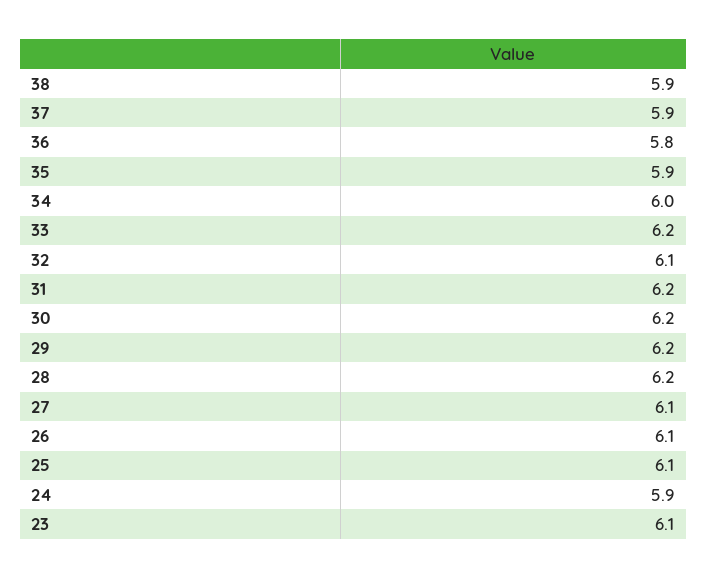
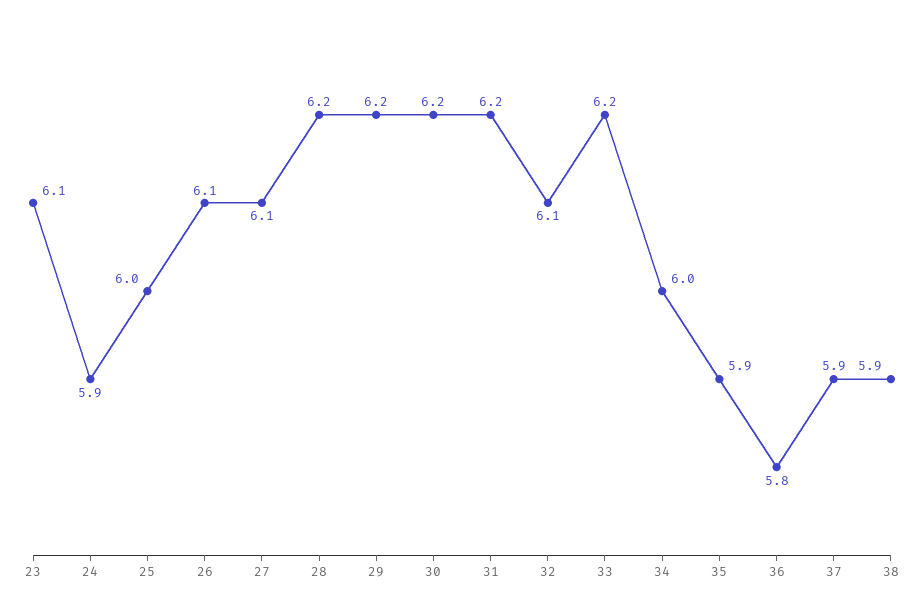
  {
    "38": 5.9,
    "37": 5.9,
    "36": 5.8,
    "35": 5.9,
    "34": 6,
    "33": 6.2,
    "32": 6.1,
    "31": 6.2,
    "30": 6.2,
    "29": 6.2,
    "28": 6.2,
    "27": 6.1,
    "26": 6.1,
-   "25": 6.1,
+   "25": 6,
    "24": 5.9,
    "23": 6.1
  }

